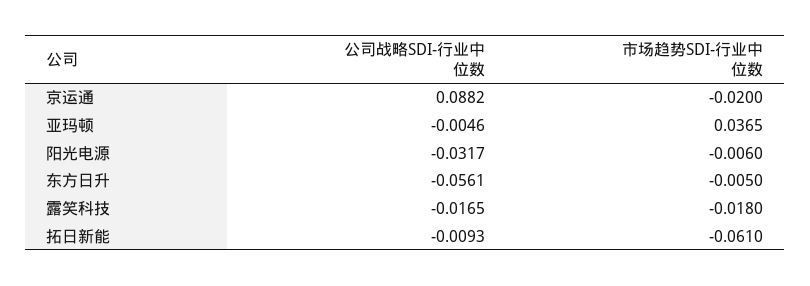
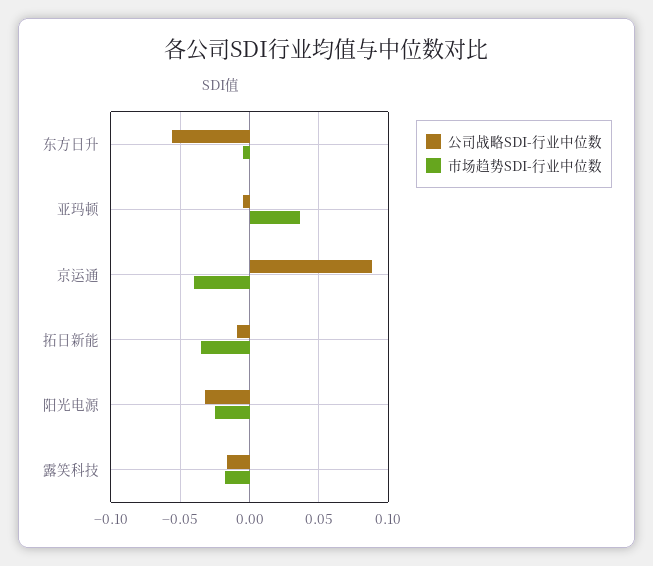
  {
    "公司战略SDI-行业中位数": {
      "京运通": 0.0882,
      "亚玛顿": -0.0046,
      "阳光电源": -0.0317,
      "东方日升": -0.0561,
      "露笑科技": -0.0165,
      "拓日新能": -0.0093
    },
    "市场趋势SDI-行业中位数": {
-     "京运通": -0.02,
+     "京运通": -0.04,
      "亚玛顿": 0.0365,
-     "阳光电源": -0.006,
+     "阳光电源": -0.025,
      "东方日升": -0.005,
      "露笑科技": -0.018,
-     "拓日新能": -0.061
+     "拓日新能": -0.035
    }
  }

